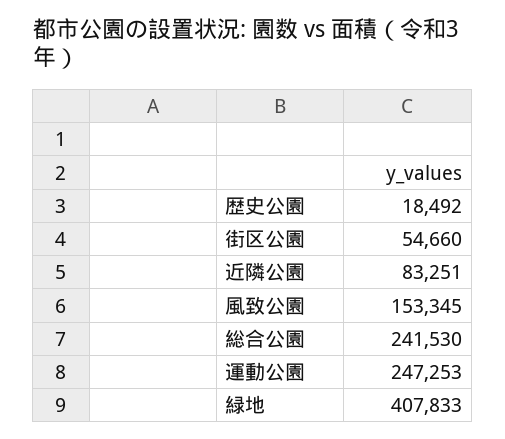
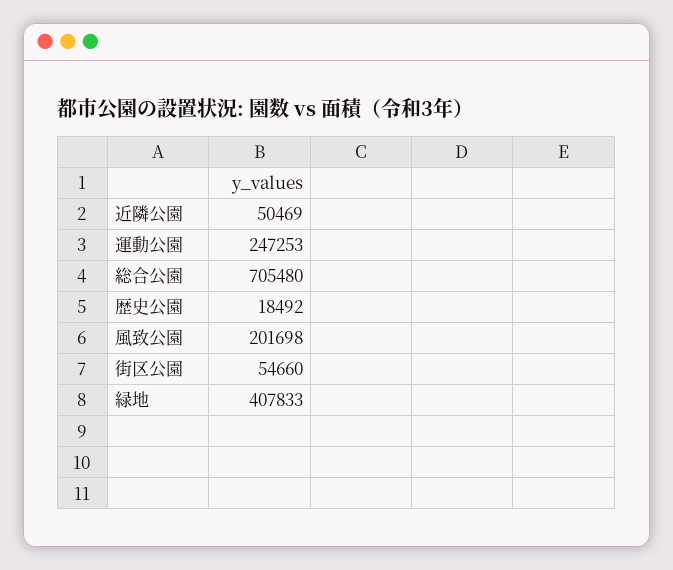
  {
    "歴史公園": 18492,
    "街区公園": 54660,
-   "近隣公園": 83251,
+   "近隣公園": 50469,
-   "風致公園": 153345,
+   "風致公園": 201698,
-   "総合公園": 241530,
+   "総合公園": 705480,
    "運動公園": 247253,
    "緑地": 407833
  }

